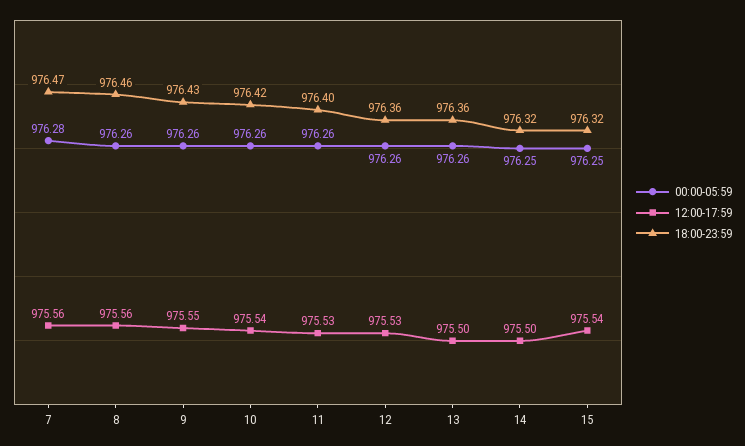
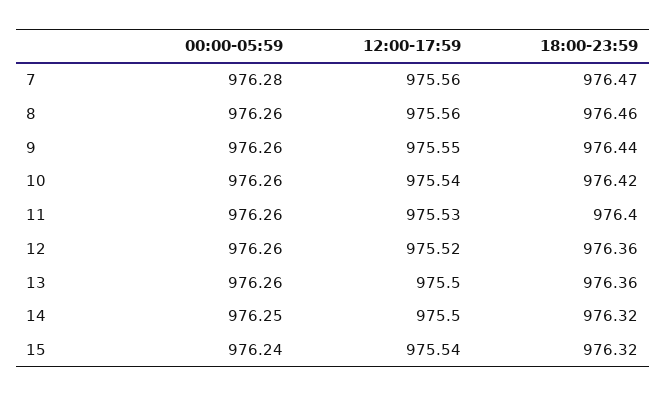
  {
    "00:00-05:59": {
      "7": 976.28,
      "8": 976.26,
      "9": 976.26,
      "10": 976.26,
      "11": 976.26,
      "12": 976.26,
      "13": 976.26,
      "14": 976.25,
-     "15": 976.25
+     "15": 976.24
    },
    "12:00-17:59": {
      "7": 975.56,
      "8": 975.56,
      "9": 975.55,
      "10": 975.54,
      "11": 975.53,
-     "12": 975.53,
+     "12": 975.52,
      "13": 975.5,
      "14": 975.5,
      "15": 975.54
    },
    "18:00-23:59": {
      "7": 976.47,
      "8": 976.46,
-     "9": 976.43,
+     "9": 976.44,
      "10": 976.42,
      "11": 976.4,
      "12": 976.36,
      "13": 976.36,
      "14": 976.32,
      "15": 976.32
    }
  }

